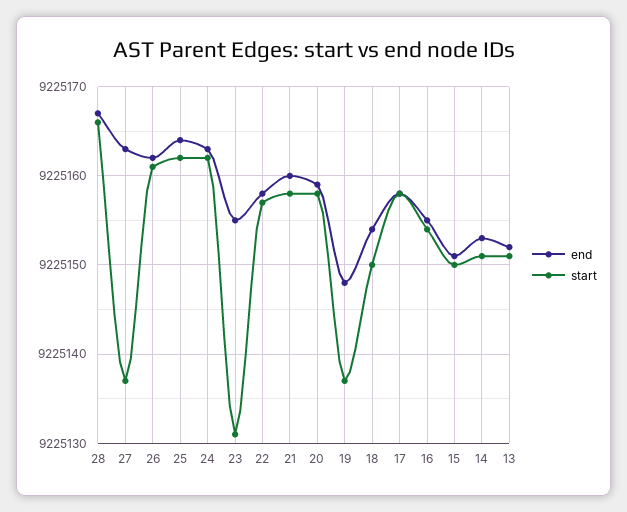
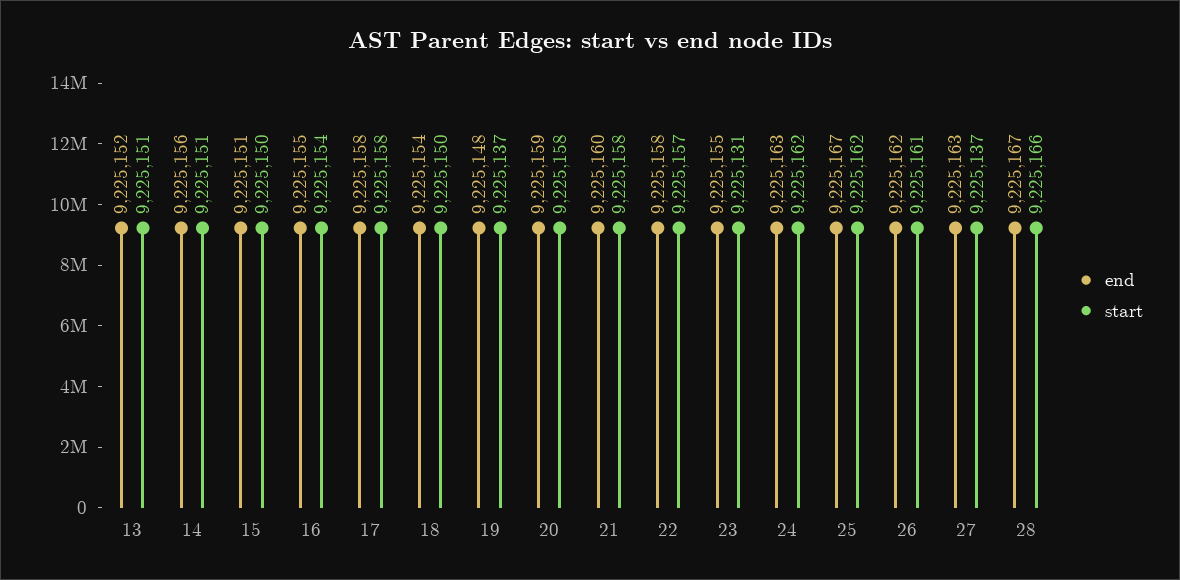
  {
    "end": {
      "28": 9225167,
      "27": 9225163,
      "26": 9225162,
-     "25": 9225164,
+     "25": 9225167,
      "24": 9225163,
      "23": 9225155,
      "22": 9225158,
      "21": 9225160,
      "20": 9225159,
      "19": 9225148,
      "18": 9225154,
      "17": 9225158,
      "16": 9225155,
      "15": 9225151,
-     "14": 9225153,
+     "14": 9225156,
      "13": 9225152
    },
    "start": {
      "28": 9225166,
      "27": 9225137,
      "26": 9225161,
      "25": 9225162,
      "24": 9225162,
      "23": 9225131,
      "22": 9225157,
      "21": 9225158,
      "20": 9225158,
      "19": 9225137,
      "18": 9225150,
      "17": 9225158,
      "16": 9225154,
      "15": 9225150,
      "14": 9225151,
      "13": 9225151
    }
  }

